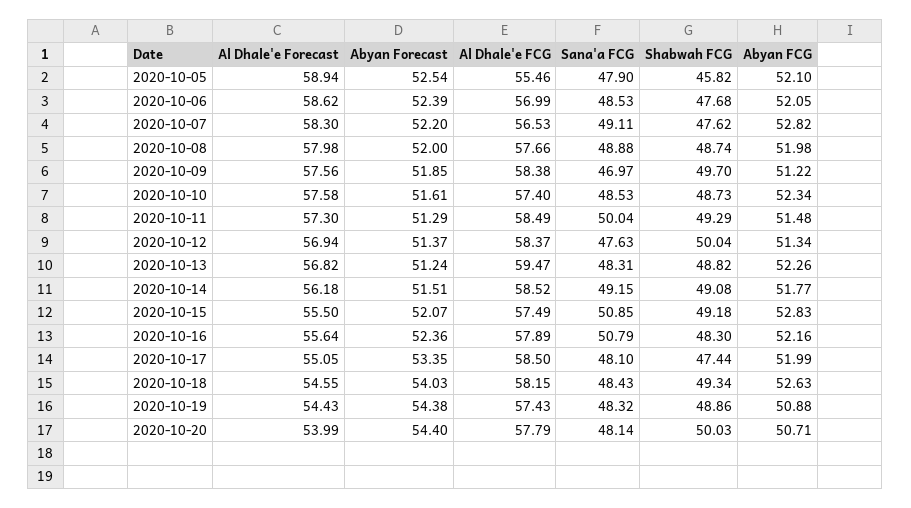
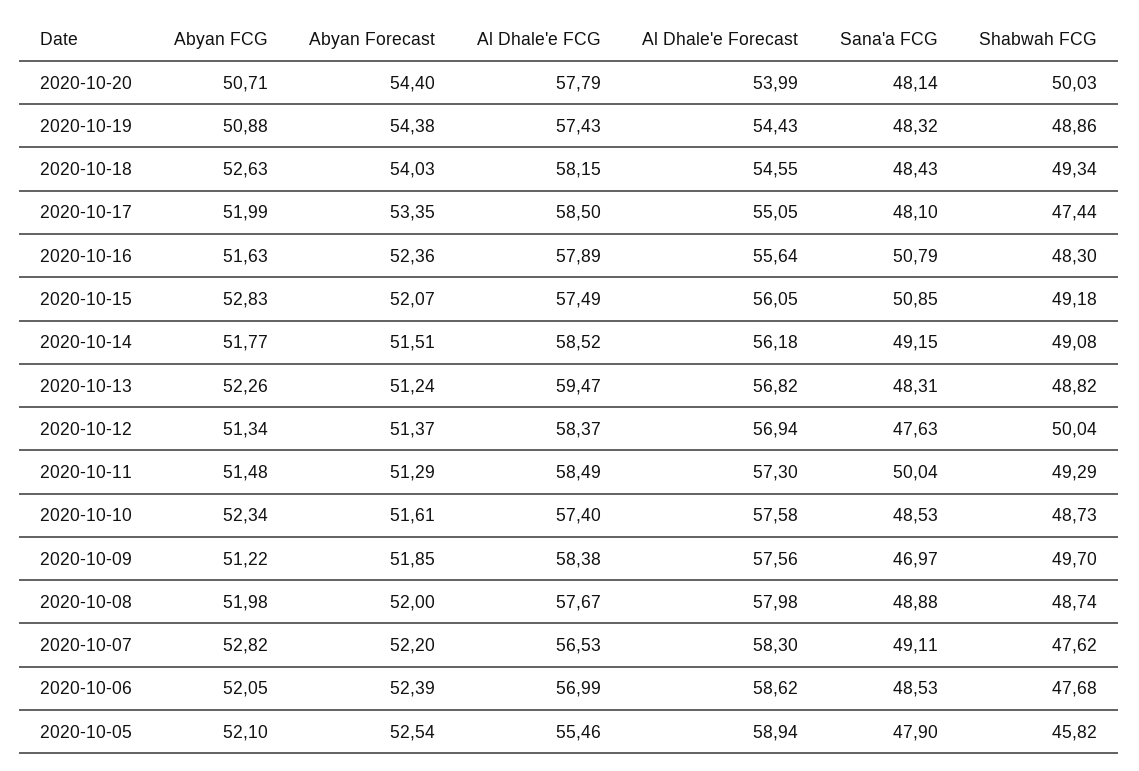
  {
    "Al Dhale'e Forecast": {
      "2020-10-05": 58.94,
      "2020-10-06": 58.62,
      "2020-10-07": 58.3,
      "2020-10-08": 57.98,
      "2020-10-09": 57.56,
      "2020-10-10": 57.58,
      "2020-10-11": 57.3,
      "2020-10-12": 56.94,
      "2020-10-13": 56.82,
      "2020-10-14": 56.18,
-     "2020-10-15": 55.5,
+     "2020-10-15": 56.05,
      "2020-10-16": 55.64,
      "2020-10-17": 55.05,
      "2020-10-18": 54.55,
      "2020-10-19": 54.43,
      "2020-10-20": 53.99
    },
    "Abyan Forecast": {
      "2020-10-05": 52.54,
      "2020-10-06": 52.39,
      "2020-10-07": 52.2,
      "2020-10-08": 52,
      "2020-10-09": 51.85,
      "2020-10-10": 51.61,
      "2020-10-11": 51.29,
      "2020-10-12": 51.37,
      "2020-10-13": 51.24,
      "2020-10-14": 51.51,
      "2020-10-15": 52.07,
      "2020-10-16": 52.36,
      "2020-10-17": 53.35,
      "2020-10-18": 54.03,
      "2020-10-19": 54.38,
      "2020-10-20": 54.4
    },
    "Al Dhale'e FCG": {
      "2020-10-05": 55.46,
      "2020-10-06": 56.99,
      "2020-10-07": 56.53,
-     "2020-10-08": 57.66,
+     "2020-10-08": 57.67,
      "2020-10-09": 58.38,
      "2020-10-10": 57.4,
      "2020-10-11": 58.49,
      "2020-10-12": 58.37,
      "2020-10-13": 59.47,
      "2020-10-14": 58.52,
      "2020-10-15": 57.49,
      "2020-10-16": 57.89,
      "2020-10-17": 58.5,
      "2020-10-18": 58.15,
      "2020-10-19": 57.43,
      "2020-10-20": 57.79
    },
    "Sana'a FCG": {
      "2020-10-05": 47.9,
      "2020-10-06": 48.53,
      "2020-10-07": 49.11,
      "2020-10-08": 48.88,
      "2020-10-09": 46.97,
      "2020-10-10": 48.53,
      "2020-10-11": 50.04,
      "2020-10-12": 47.63,
      "2020-10-13": 48.31,
      "2020-10-14": 49.15,
      "2020-10-15": 50.85,
      "2020-10-16": 50.79,
      "2020-10-17": 48.1,
      "2020-10-18": 48.43,
      "2020-10-19": 48.32,
      "2020-10-20": 48.14
    },
    "Shabwah FCG": {
      "2020-10-05": 45.82,
      "2020-10-06": 47.68,
      "2020-10-07": 47.62,
      "2020-10-08": 48.74,
      "2020-10-09": 49.7,
      "2020-10-10": 48.73,
      "2020-10-11": 49.29,
      "2020-10-12": 50.04,
      "2020-10-13": 48.82,
      "2020-10-14": 49.08,
      "2020-10-15": 49.18,
      "2020-10-16": 48.3,
      "2020-10-17": 47.44,
      "2020-10-18": 49.34,
      "2020-10-19": 48.86,
      "2020-10-20": 50.03
    },
    "Abyan FCG": {
      "2020-10-05": 52.1,
      "2020-10-06": 52.05,
      "2020-10-07": 52.82,
      "2020-10-08": 51.98,
      "2020-10-09": 51.22,
      "2020-10-10": 52.34,
      "2020-10-11": 51.48,
      "2020-10-12": 51.34,
      "2020-10-13": 52.26,
      "2020-10-14": 51.77,
      "2020-10-15": 52.83,
-     "2020-10-16": 52.16,
+     "2020-10-16": 51.63,
      "2020-10-17": 51.99,
      "2020-10-18": 52.63,
      "2020-10-19": 50.88,
      "2020-10-20": 50.71
    }
  }

